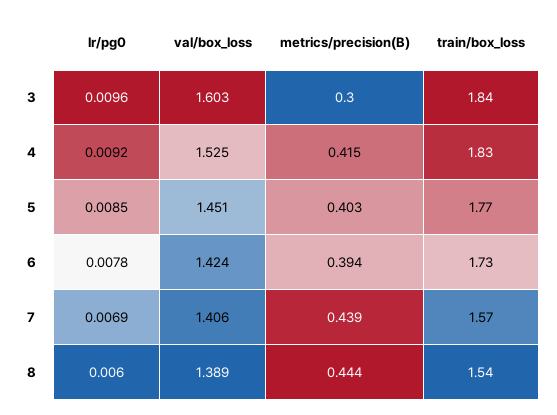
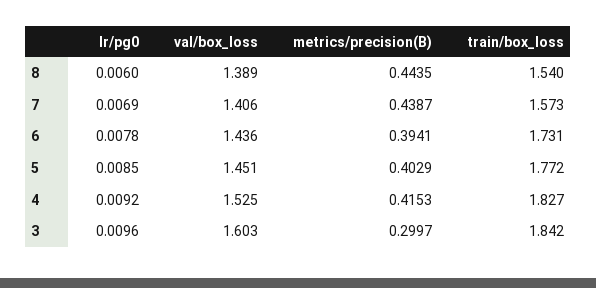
  {
    "lr/pg0": {
      "3": 0.0096,
      "4": 0.0092,
      "5": 0.0085,
      "6": 0.0078,
      "7": 0.0069,
      "8": 0.006
    },
    "val/box_loss": {
      "3": 1.603,
      "4": 1.525,
      "5": 1.451,
-     "6": 1.424,
+     "6": 1.436,
      "7": 1.406,
      "8": 1.389
    },
    "metrics/precision(B)": {
      "3": 0.2997,
      "4": 0.4153,
      "5": 0.4029,
      "6": 0.3941,
      "7": 0.4387,
      "8": 0.4435
    },
    "train/box_loss": {
      "3": 1.842,
      "4": 1.827,
      "5": 1.772,
      "6": 1.731,
      "7": 1.573,
      "8": 1.54
    }
  }

